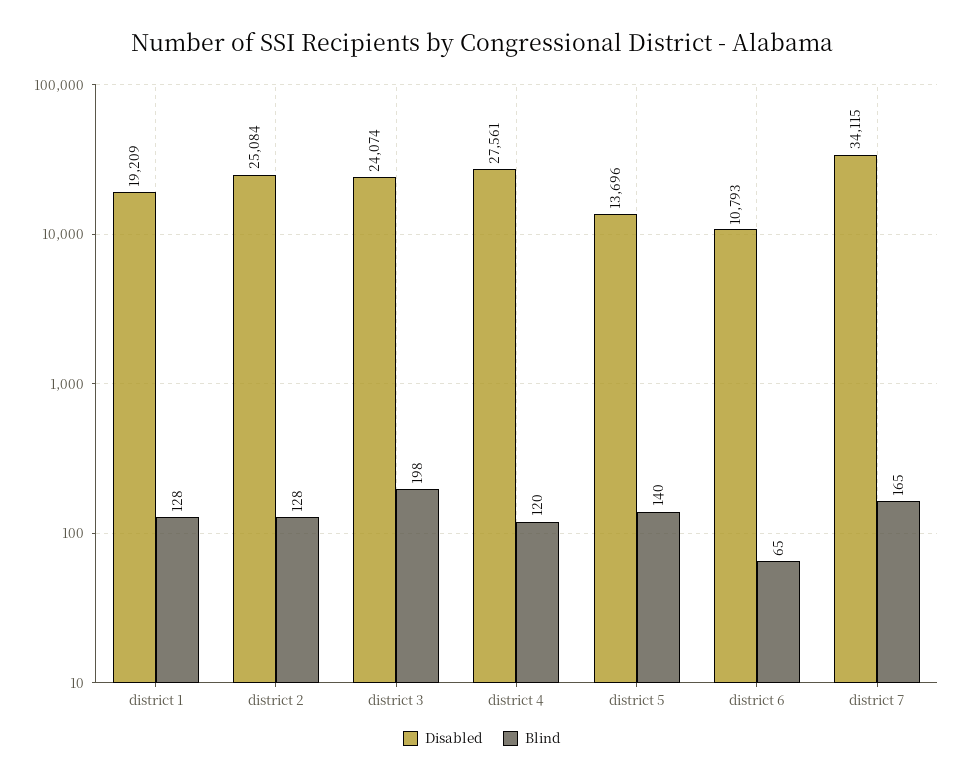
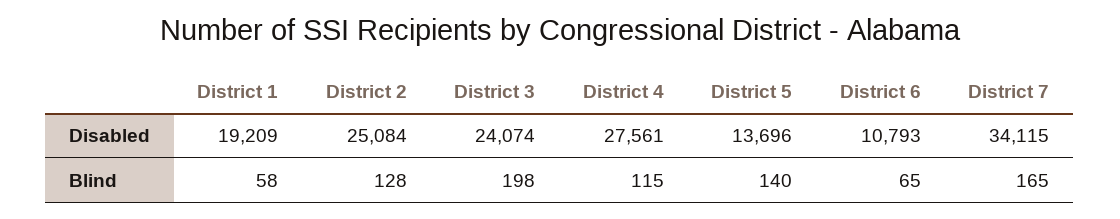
  {
    "Disabled": {
      "district 1": 19209,
      "district 2": 25084,
      "district 3": 24074,
      "district 4": 27561,
      "district 5": 13696,
      "district 6": 10793,
      "district 7": 34115
    },
    "Blind": {
-     "district 1": 128,
+     "district 1": 58,
      "district 2": 128,
      "district 3": 198,
-     "district 4": 120,
+     "district 4": 115,
      "district 5": 140,
      "district 6": 65,
      "district 7": 165
    }
  }

